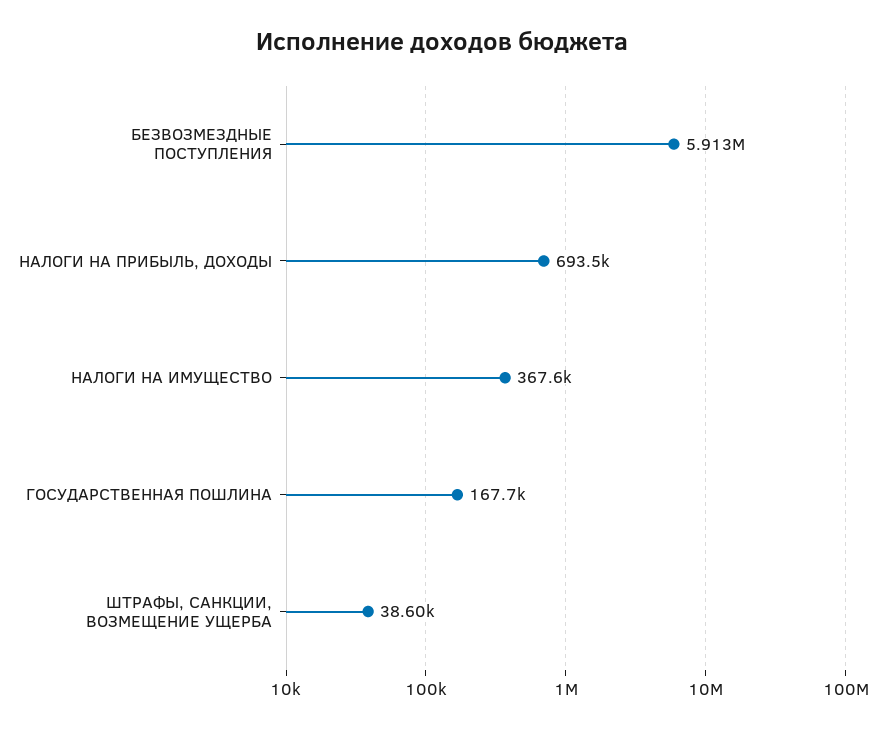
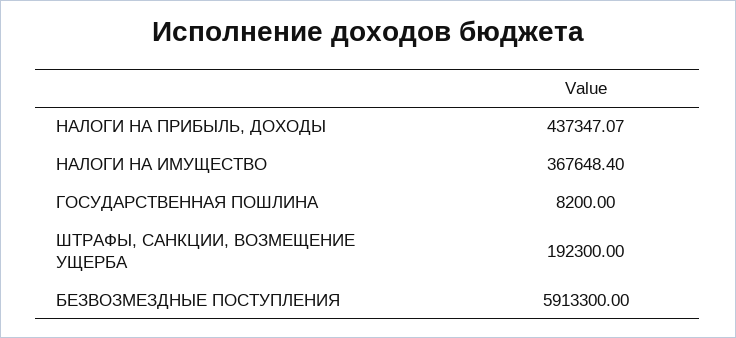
  {
    "БЕЗВОЗМЕЗДНЫЕ ПОСТУПЛЕНИЯ": 5913300,
-   "НАЛОГИ НА ПРИБЫЛЬ, ДОХОДЫ": 693500,
+   "НАЛОГИ НА ПРИБЫЛЬ, ДОХОДЫ": 437347.07,
    "НАЛОГИ НА ИМУЩЕСТВО": 367648.4,
-   "ГОСУДАРСТВЕННАЯ ПОШЛИНА": 167700,
+   "ГОСУДАРСТВЕННАЯ ПОШЛИНА": 8200,
-   "ШТРАФЫ, САНКЦИИ, ВОЗМЕЩЕНИЕ УЩЕРБА": 38600
+   "ШТРАФЫ, САНКЦИИ, ВОЗМЕЩЕНИЕ УЩЕРБА": 192300
  }

